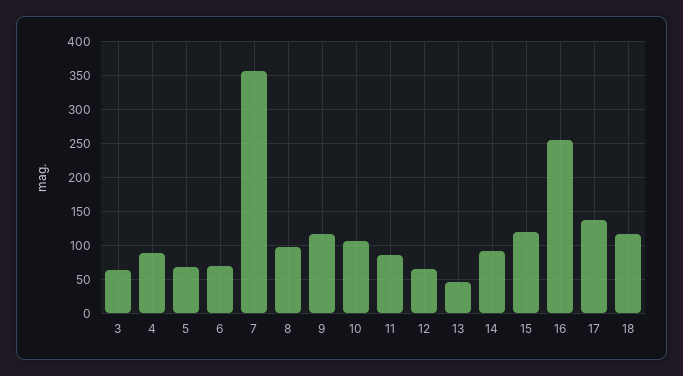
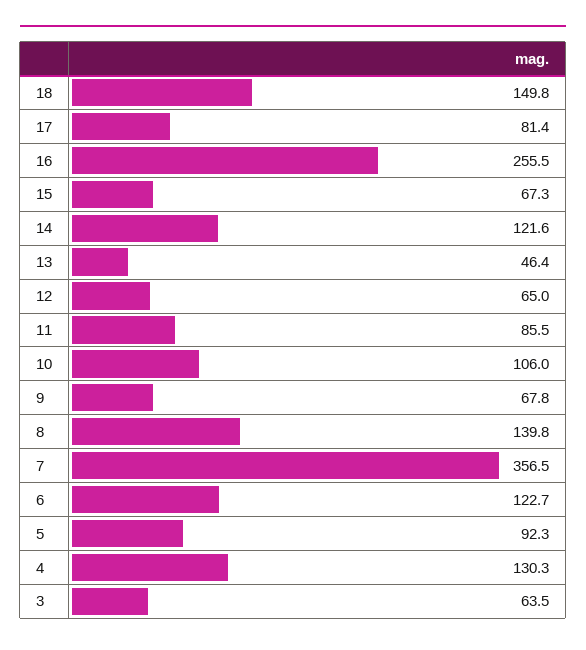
  {
    "3": 63.5,
-   "4": 90,
+   "4": 130.3,
-   "5": 70,
+   "5": 92.3,
-   "6": 70,
+   "6": 122.7,
    "7": 356.5,
-   "8": 100,
+   "8": 139.8,
-   "9": 120,
+   "9": 67.8,
    "10": 106,
    "11": 85.5,
    "12": 65,
    "13": 46.4,
-   "14": 90,
+   "14": 121.6,
-   "15": 120,
+   "15": 67.3,
    "16": 255.5,
-   "17": 140,
+   "17": 81.4,
-   "18": 120
+   "18": 149.8
  }

